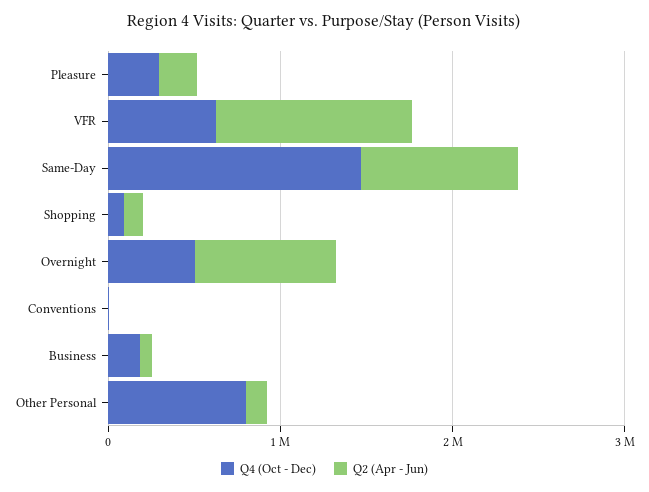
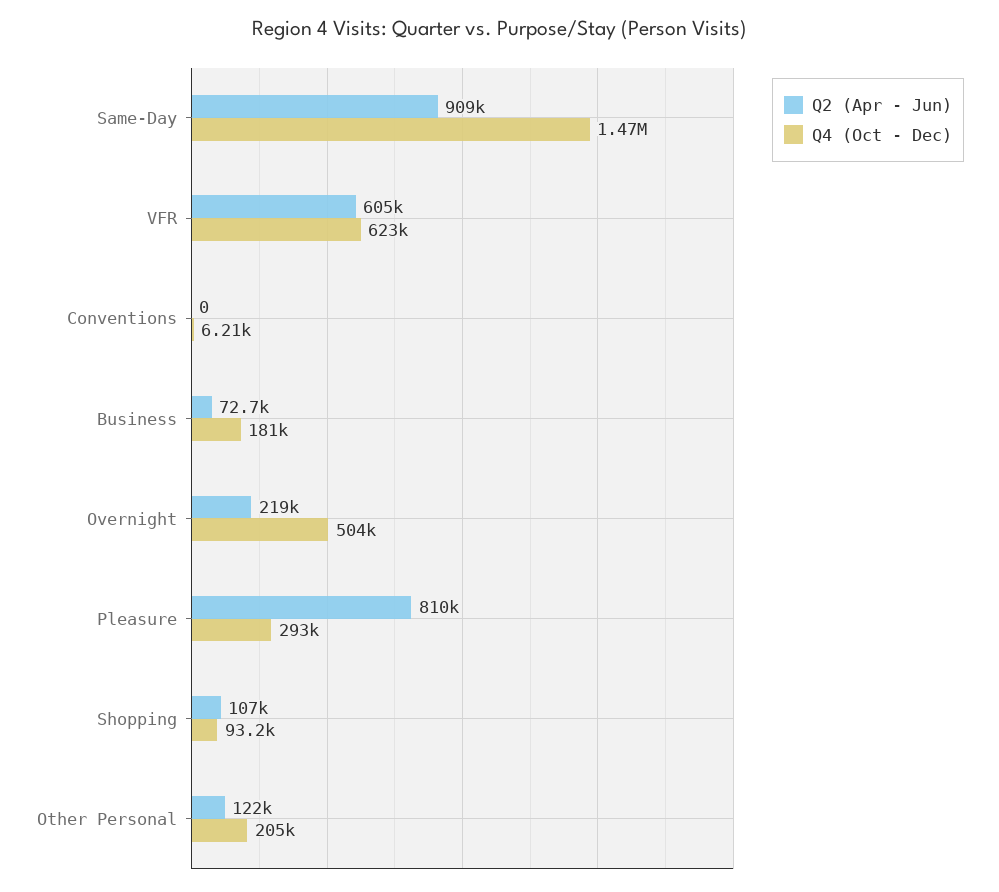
  {
    "Q4 (Oct - Dec)": {
      "Pleasure": 293000,
      "VFR": 623000,
      "Same-Day": 1470000,
      "Shopping": 93200,
      "Overnight": 504000,
      "Conventions": 6210,
      "Business": 181000,
-     "Other Personal": 800000
+     "Other Personal": 205000
    },
    "Q2 (Apr - Jun)": {
-     "Pleasure": 200000,
+     "Pleasure": 810000,
-     "VFR": 1200000,
+     "VFR": 605000,
      "Same-Day": 909000,
      "Shopping": 107000,
-     "Overnight": 800000,
+     "Overnight": 219000,
      "Conventions": 0,
      "Business": 72700,
      "Other Personal": 122000
    }
  }

